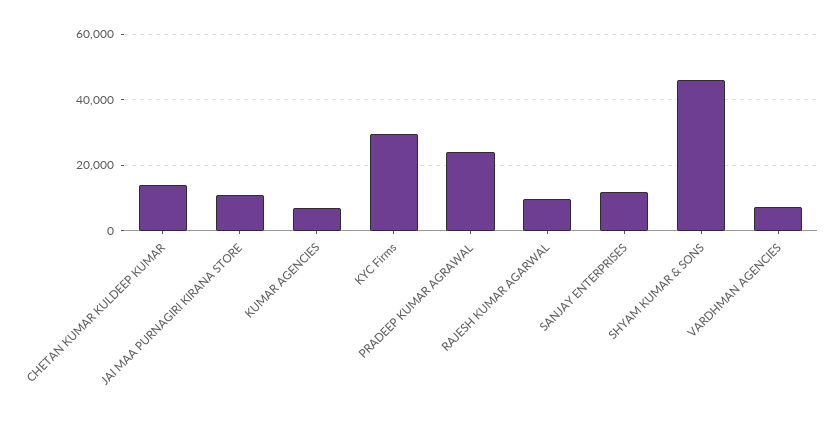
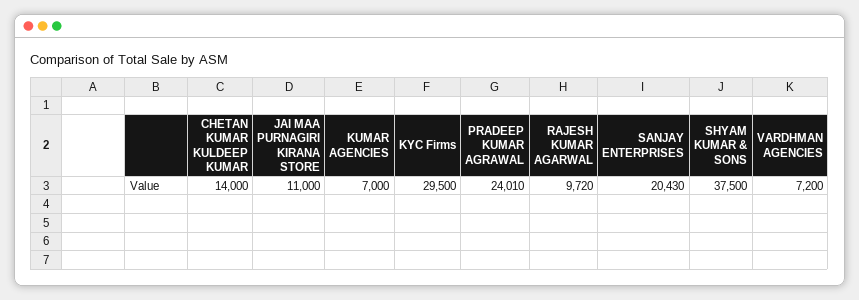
  {
    "CHETAN KUMAR KULDEEP KUMAR": 14000,
    "JAI MAA PURNAGIRI KIRANA STORE": 11000,
    "KUMAR AGENCIES": 7000,
    "KYC Firms": 29500,
    "PRADEEP KUMAR AGRAWAL": 24010,
    "RAJESH KUMAR AGARWAL": 9720,
-   "SANJAY ENTERPRISES": 12000,
+   "SANJAY ENTERPRISES": 20430,
-   "SHYAM KUMAR & SONS": 46000,
+   "SHYAM KUMAR & SONS": 37500,
    "VARDHMAN AGENCIES": 7200
  }

